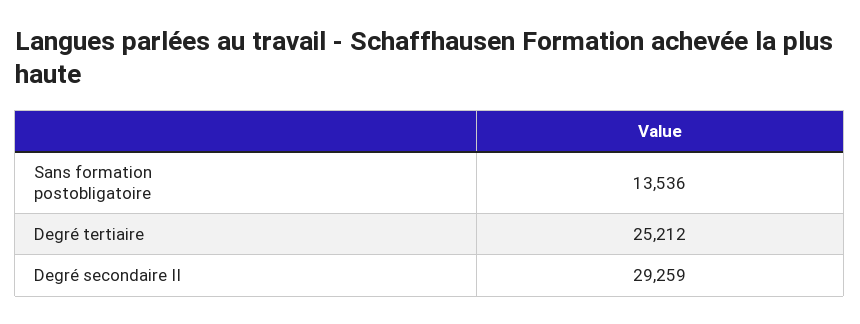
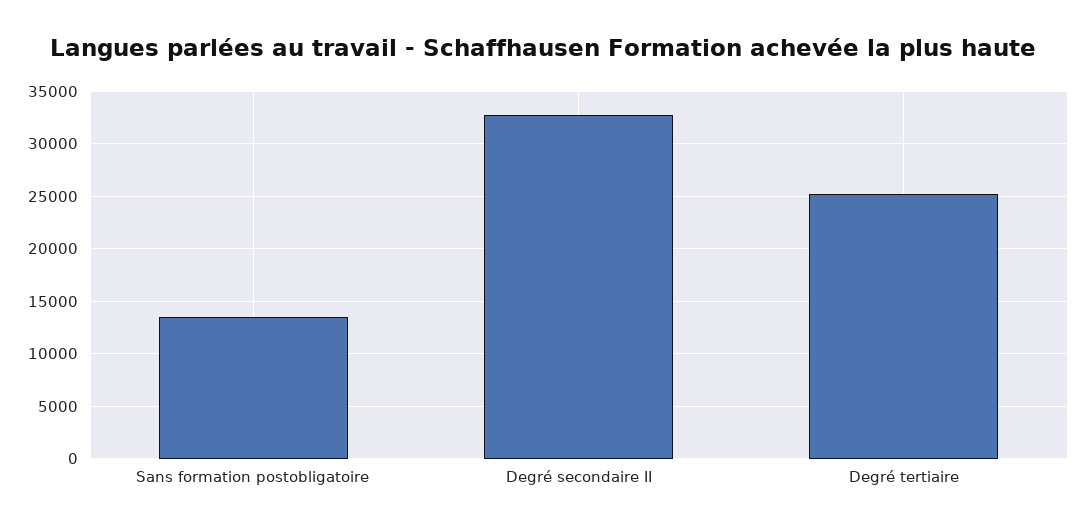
  {
    "Sans formation postobligatoire": 13536,
    "Degré tertiaire": 25212,
-   "Degré secondaire II": 29259
+   "Degré secondaire II": 33000
  }

